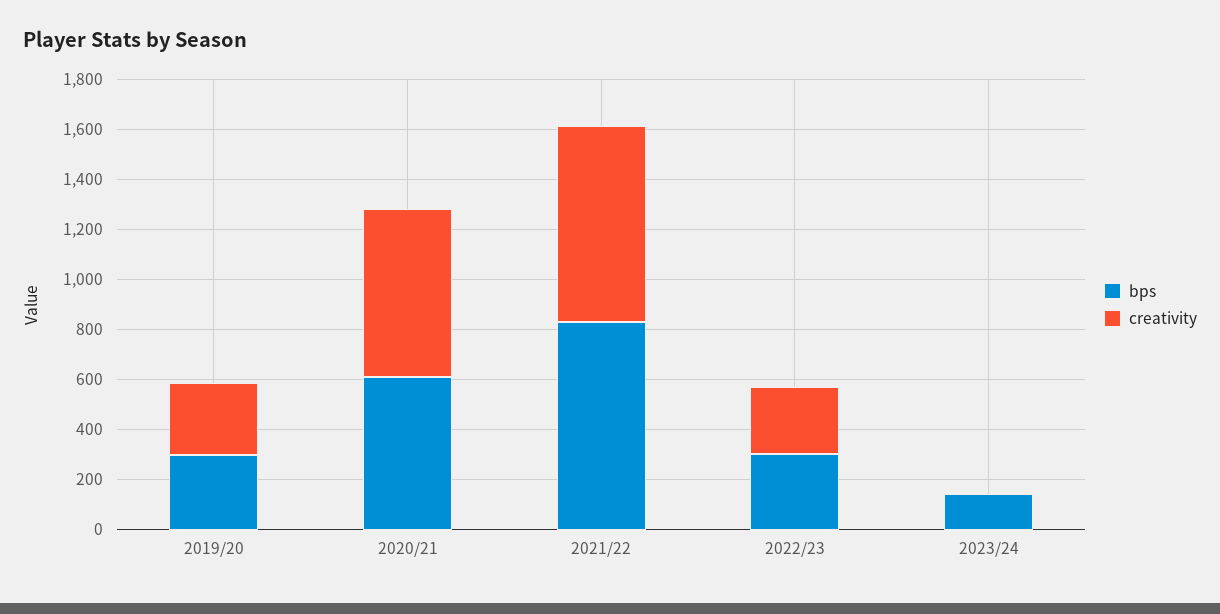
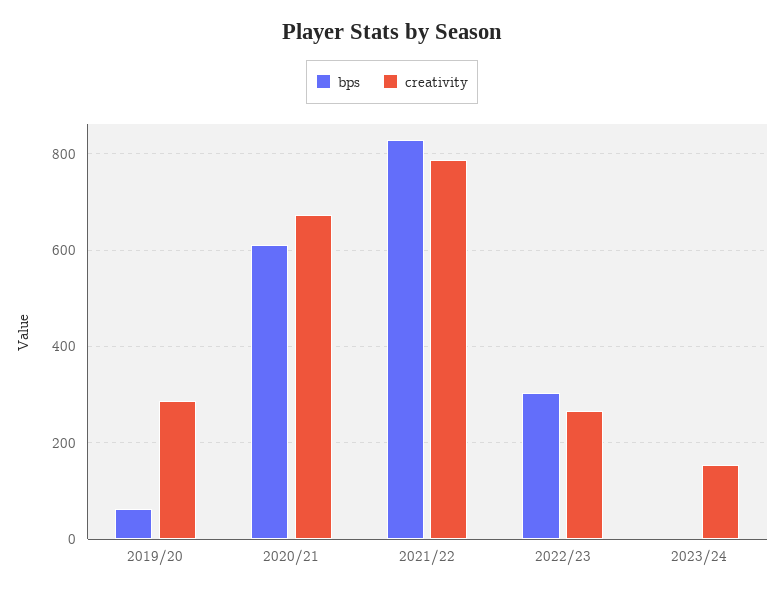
  {
    "bps": {
-     "2019/20": 300,
+     "2019/20": 60,
      "2020/21": 620,
      "2021/22": 820,
      "2022/23": 300,
-     "2023/24": 150
+     "2023/24": 0
    },
    "creativity": {
      "2019/20": 280,
      "2020/21": 680,
      "2021/22": 780,
      "2022/23": 260,
-     "2023/24": 0
+     "2023/24": 160
    }
  }

